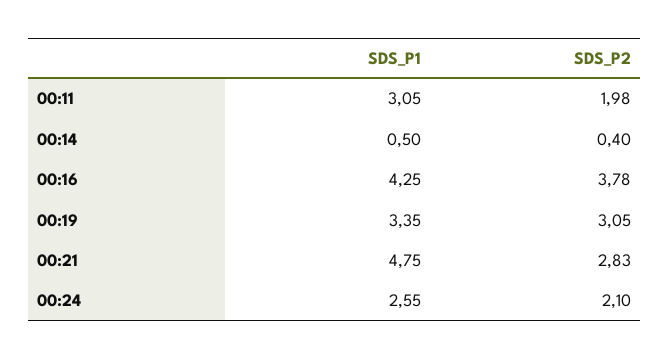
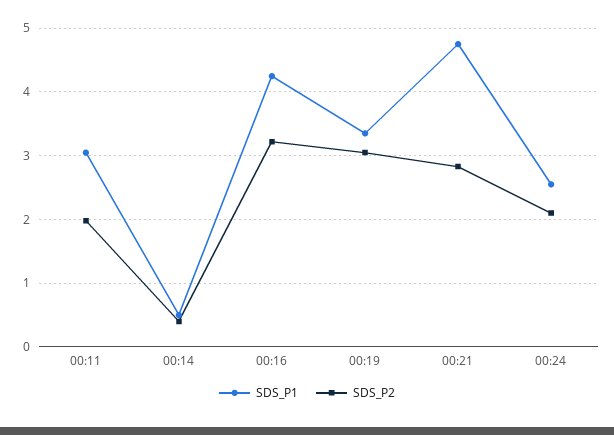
  {
    "SDS_P1": {
      "00:11": 3.05,
      "00:14": 0.5,
      "00:16": 4.25,
      "00:19": 3.35,
      "00:21": 4.75,
      "00:24": 2.55
    },
    "SDS_P2": {
      "00:11": 1.98,
      "00:14": 0.4,
-     "00:16": 3.78,
+     "00:16": 3.2,
      "00:19": 3.05,
      "00:21": 2.83,
      "00:24": 2.1
    }
  }

